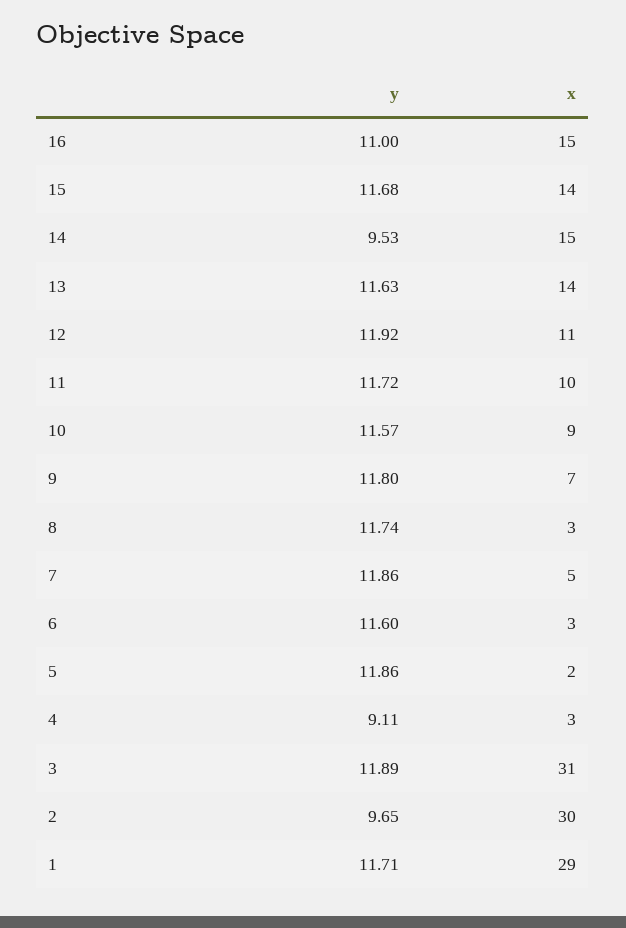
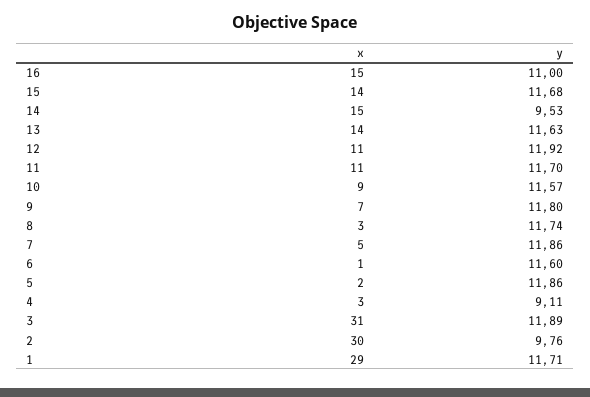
  {
    "y": {
      "16": 11,
      "15": 11.68,
      "14": 9.53,
      "13": 11.63,
      "12": 11.92,
-     "11": 11.72,
+     "11": 11.7,
      "10": 11.57,
      "9": 11.8,
      "8": 11.74,
      "7": 11.86,
      "6": 11.6,
      "5": 11.86,
      "4": 9.11,
      "3": 11.89,
-     "2": 9.65,
+     "2": 9.76,
      "1": 11.71
    },
    "x": {
      "16": 15,
      "15": 14,
      "14": 15,
      "13": 14,
      "12": 11,
-     "11": 10,
+     "11": 11,
      "10": 9,
      "9": 7,
      "8": 3,
      "7": 5,
-     "6": 3,
+     "6": 1,
      "5": 2,
      "4": 3,
      "3": 31,
      "2": 30,
      "1": 29
    }
  }

